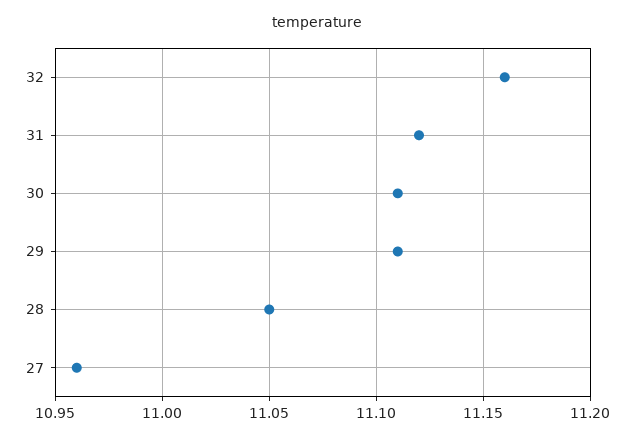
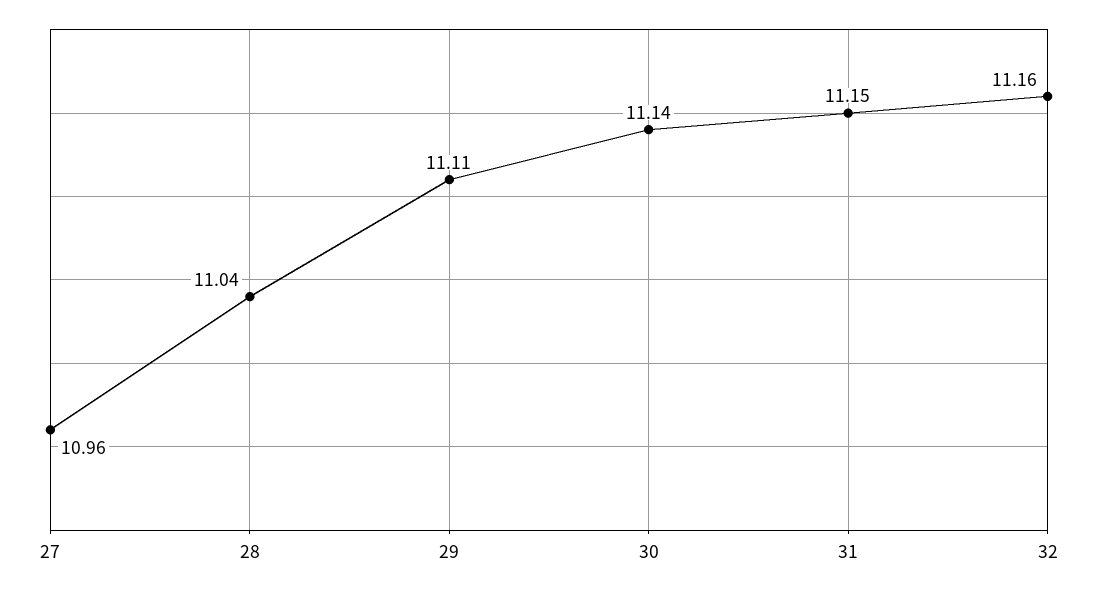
  {
    "32": 11.16,
-   "31": 11.12,
+   "31": 11.15,
-   "30": 11.11,
+   "30": 11.14,
    "29": 11.11,
-   "28": 11.05,
+   "28": 11.04,
    "27": 10.96
  }

